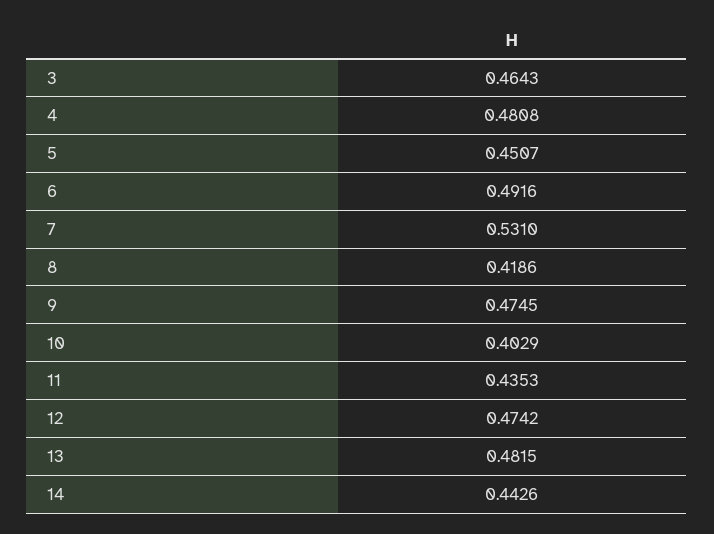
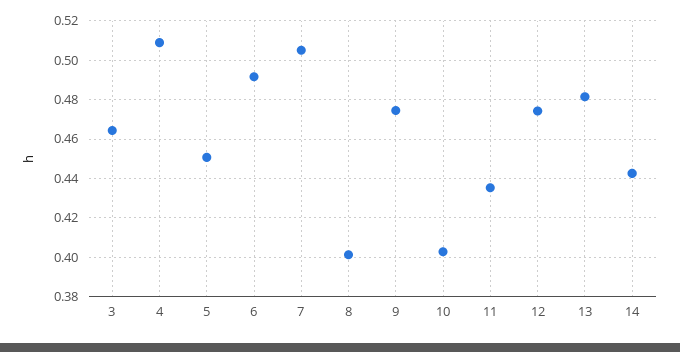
  {
    "3": 0.4643,
-   "4": 0.4808,
+   "4": 0.51,
    "5": 0.4507,
    "6": 0.4916,
-   "7": 0.531,
+   "7": 0.505,
-   "8": 0.4186,
+   "8": 0.4,
    "9": 0.4745,
    "10": 0.4029,
    "11": 0.4353,
    "12": 0.4742,
    "13": 0.4815,
    "14": 0.4426
  }

